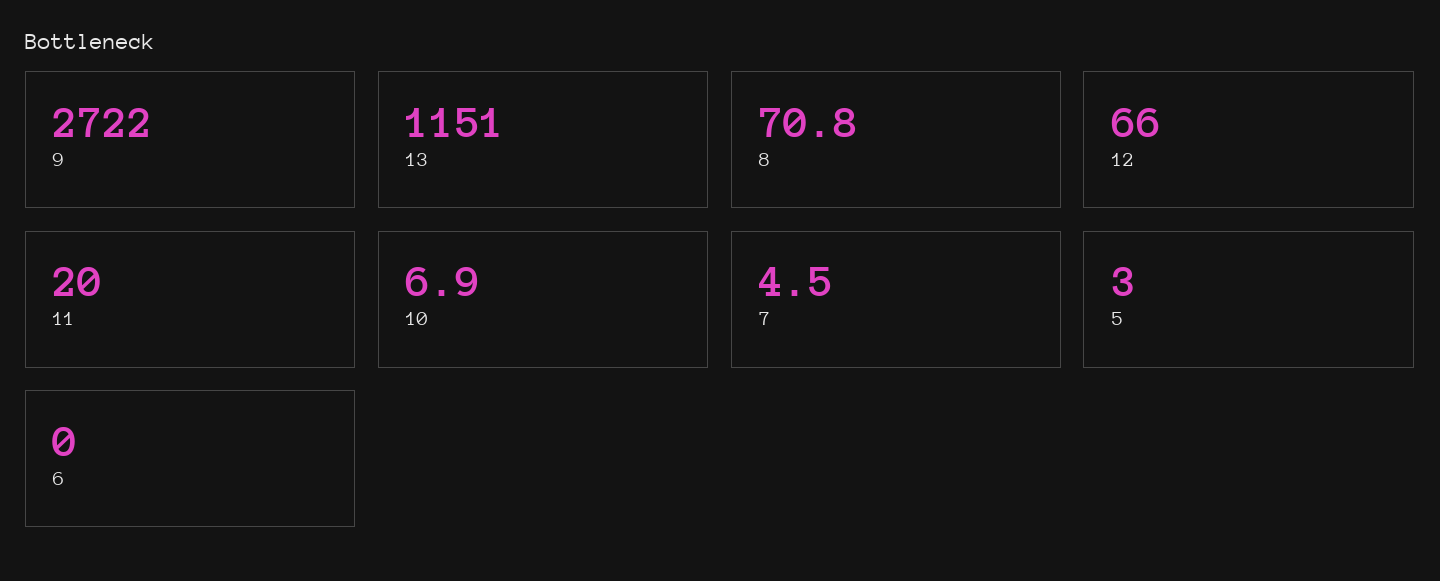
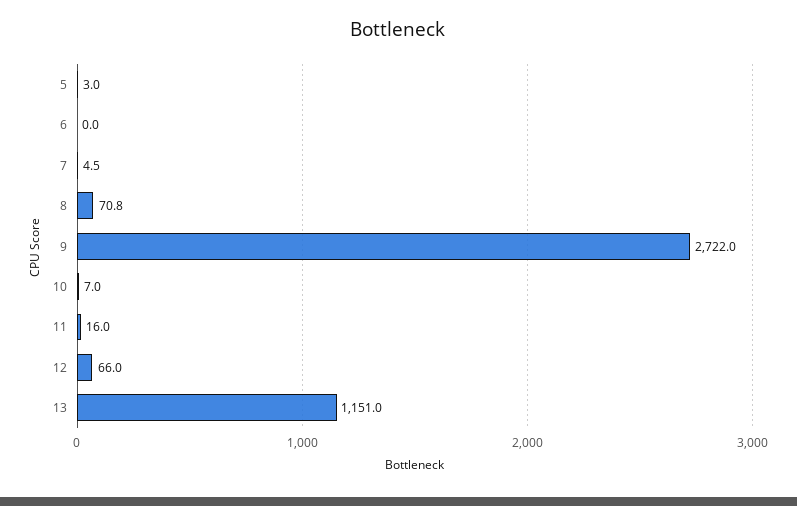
  {
    "9": 2722,
    "13": 1151,
    "8": 70.8,
    "12": 66,
-   "11": 20,
+   "11": 16,
-   "10": 6.9,
+   "10": 7,
    "7": 4.5,
    "5": 3,
    "6": 0
  }

